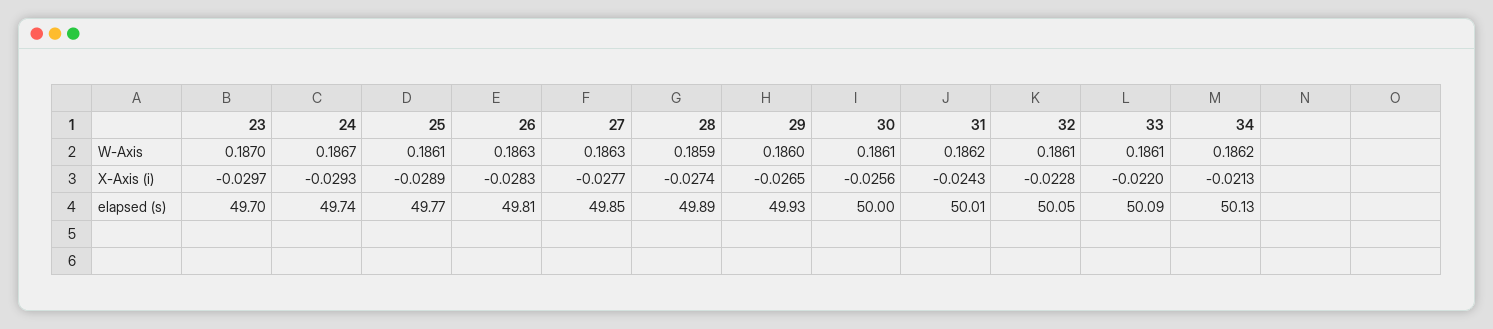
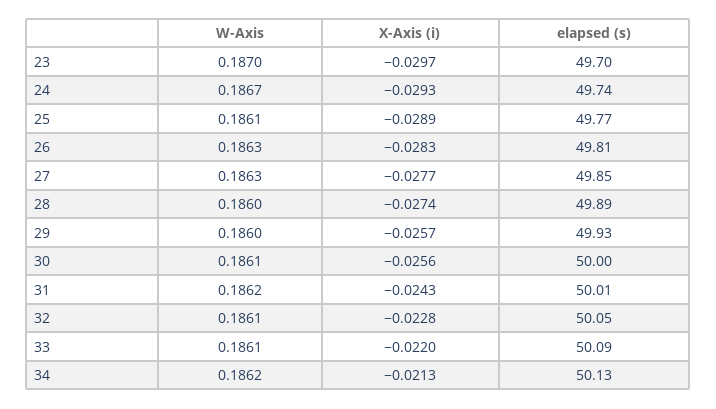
  {
    "23": {
      "W-Axis": 0.187,
      "X-Axis (i)": -0.0297,
      "elapsed (s)": 49.7
    },
    "24": {
      "W-Axis": 0.1867,
      "X-Axis (i)": -0.0293,
      "elapsed (s)": 49.74
    },
    "25": {
      "W-Axis": 0.1861,
      "X-Axis (i)": -0.0289,
      "elapsed (s)": 49.77
    },
    "26": {
      "W-Axis": 0.1863,
      "X-Axis (i)": -0.0283,
      "elapsed (s)": 49.81
    },
    "27": {
      "W-Axis": 0.1863,
      "X-Axis (i)": -0.0277,
      "elapsed (s)": 49.85
    },
    "28": {
-     "W-Axis": 0.1859,
+     "W-Axis": 0.186,
      "X-Axis (i)": -0.0274,
      "elapsed (s)": 49.89
    },
    "29": {
      "W-Axis": 0.186,
-     "X-Axis (i)": -0.0265,
+     "X-Axis (i)": -0.0257,
      "elapsed (s)": 49.93
    },
    "30": {
      "W-Axis": 0.1861,
      "X-Axis (i)": -0.0256,
      "elapsed (s)": 50
    },
    "31": {
      "W-Axis": 0.1862,
      "X-Axis (i)": -0.0243,
      "elapsed (s)": 50.01
    },
    "32": {
      "W-Axis": 0.1861,
      "X-Axis (i)": -0.0228,
      "elapsed (s)": 50.05
    },
    "33": {
      "W-Axis": 0.1861,
      "X-Axis (i)": -0.022,
      "elapsed (s)": 50.09
    },
    "34": {
      "W-Axis": 0.1862,
      "X-Axis (i)": -0.0213,
      "elapsed (s)": 50.13
    }
  }

